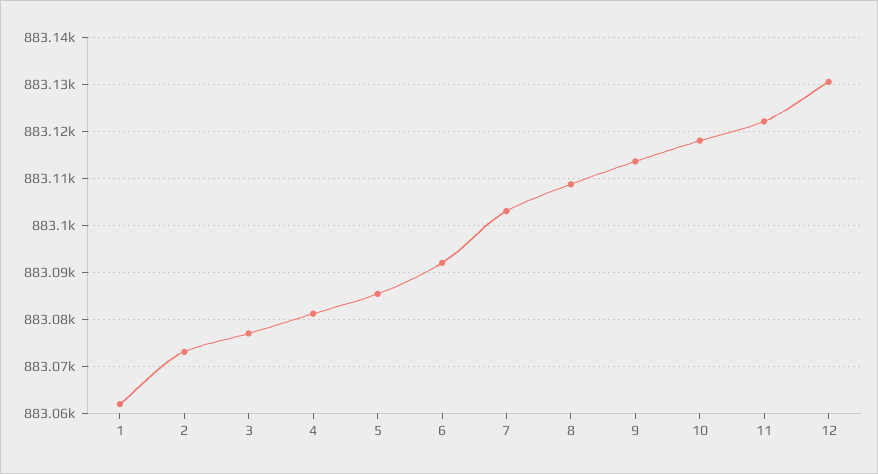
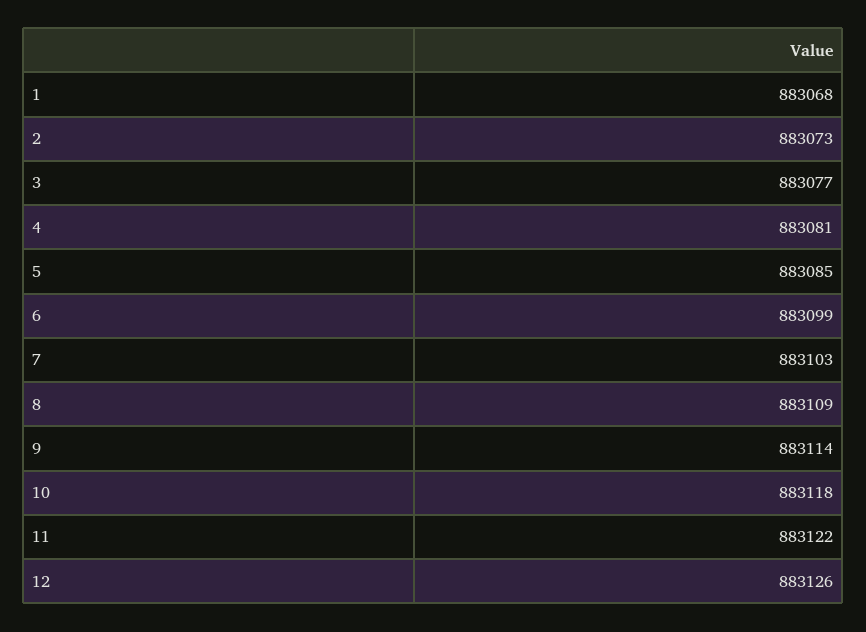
  {
-   "1": 883062,
+   "1": 883068,
    "2": 883073,
    "3": 883077,
    "4": 883081,
    "5": 883085,
-   "6": 883092,
+   "6": 883099,
    "7": 883103,
    "8": 883109,
    "9": 883114,
    "10": 883118,
    "11": 883122,
-   "12": 883130
+   "12": 883126
  }

